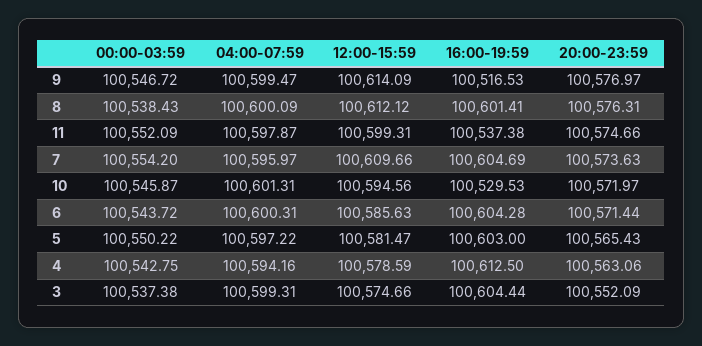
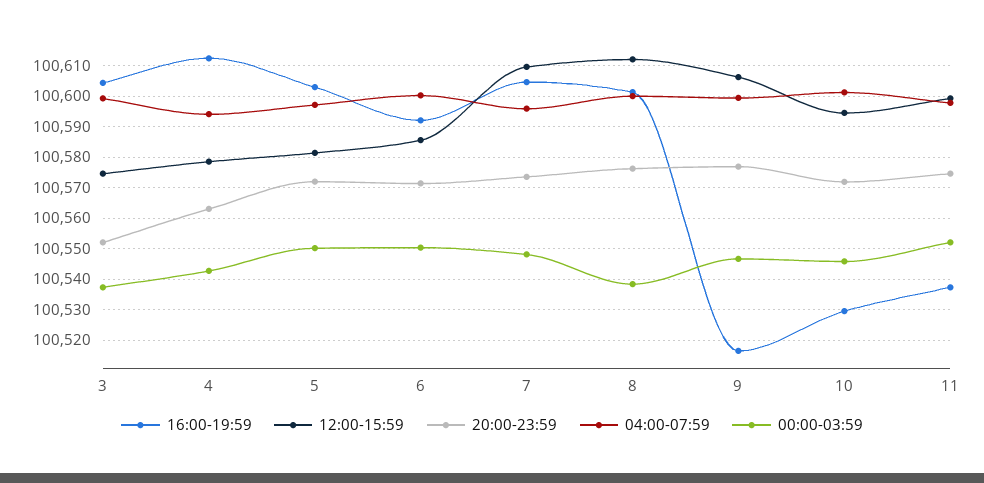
  {
    "00:00-03:59": {
      "9": 100546.72,
      "8": 100538.43,
      "11": 100552.09,
-     "7": 100554.2,
+     "7": 100548,
      "10": 100545.87,
-     "6": 100543.72,
+     "6": 100550,
      "5": 100550.22,
      "4": 100542.75,
      "3": 100537.38
    },
    "04:00-07:59": {
      "9": 100599.47,
      "8": 100600.09,
      "11": 100597.87,
      "7": 100595.97,
      "10": 100601.31,
      "6": 100600.31,
      "5": 100597.22,
      "4": 100594.16,
      "3": 100599.31
    },
    "12:00-15:59": {
-     "9": 100614.09,
+     "9": 100606,
      "8": 100612.12,
      "11": 100599.31,
      "7": 100609.66,
      "10": 100594.56,
      "6": 100585.63,
      "5": 100581.47,
      "4": 100578.59,
      "3": 100574.66
    },
    "16:00-19:59": {
      "9": 100516.53,
      "8": 100601.41,
      "11": 100537.38,
      "7": 100604.69,
      "10": 100529.53,
-     "6": 100604.28,
+     "6": 100592,
      "5": 100603,
      "4": 100612.5,
      "3": 100604.44
    },
    "20:00-23:59": {
      "9": 100576.97,
      "8": 100576.31,
      "11": 100574.66,
      "7": 100573.63,
      "10": 100571.97,
      "6": 100571.44,
-     "5": 100565.43,
+     "5": 100572,
      "4": 100563.06,
      "3": 100552.09
    }
  }

